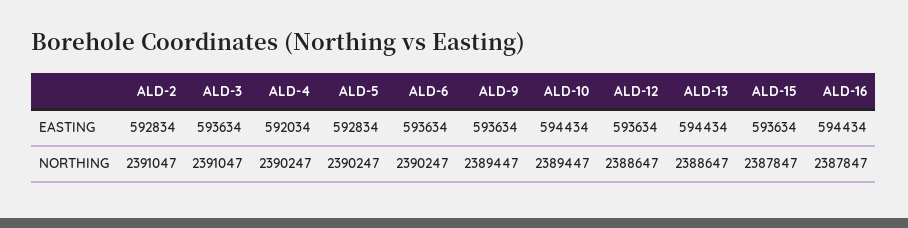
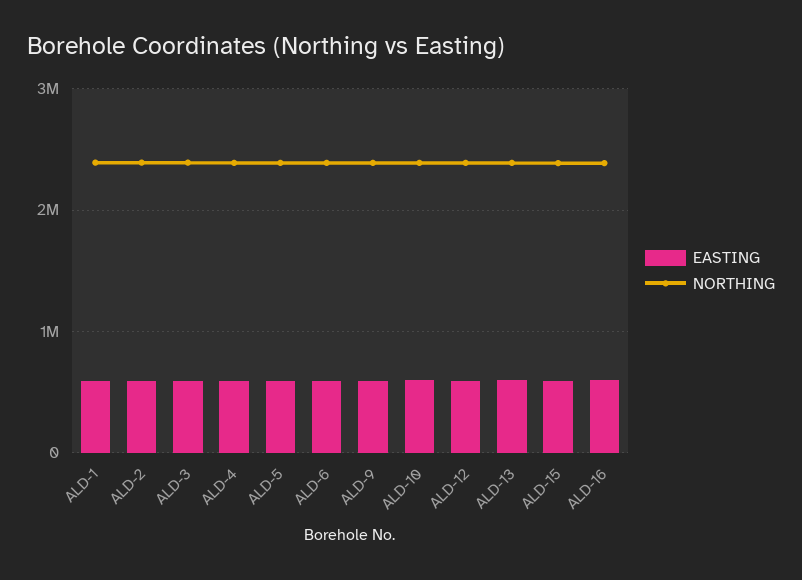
  {
    "EASTING": {
      "ALD-2": 592834,
      "ALD-3": 593634,
      "ALD-4": 592034,
      "ALD-5": 592834,
      "ALD-6": 593634,
      "ALD-9": 593634,
      "ALD-10": 594434,
      "ALD-12": 593634,
      "ALD-13": 594434,
      "ALD-15": 593634,
-     "ALD-16": 594434
+     "ALD-16": 594434,
+     "ALD-1": 600000
    },
    "NORTHING": {
      "ALD-2": 2391047,
      "ALD-3": 2391047,
      "ALD-4": 2390247,
      "ALD-5": 2390247,
      "ALD-6": 2390247,
      "ALD-9": 2389447,
      "ALD-10": 2389447,
      "ALD-12": 2388647,
      "ALD-13": 2388647,
      "ALD-15": 2387847,
-     "ALD-16": 2387847
+     "ALD-16": 2387847,
+     "ALD-1": 2400000
    }
  }

